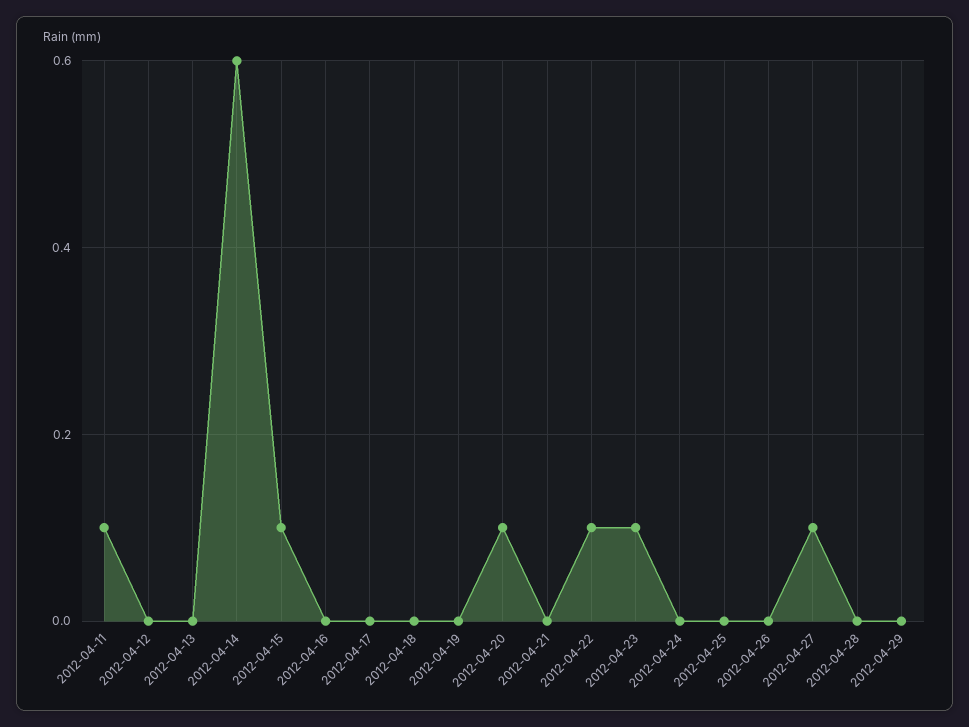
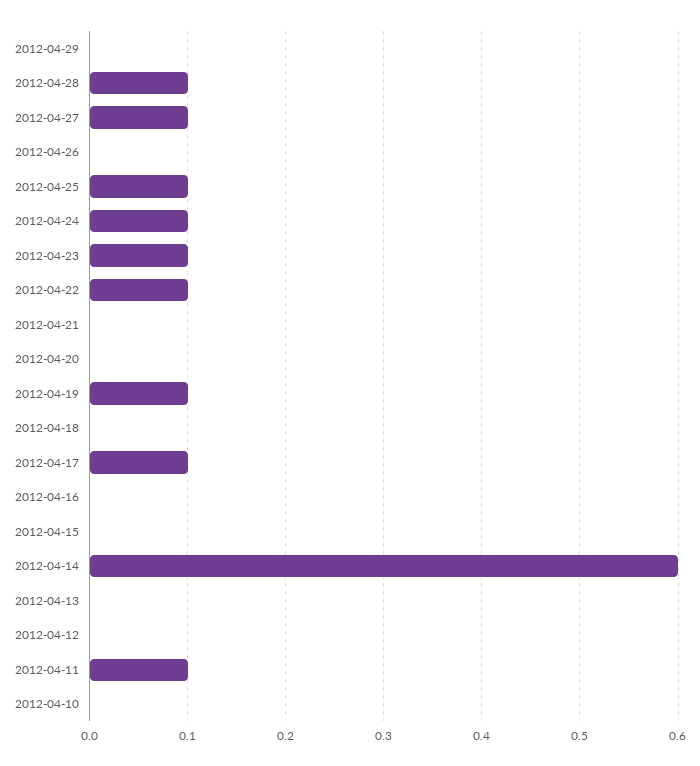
  {
    "2012-04-11": 0.1,
    "2012-04-12": 0,
    "2012-04-13": 0,
    "2012-04-14": 0.6,
-   "2012-04-15": 0.1,
+   "2012-04-15": 0,
    "2012-04-16": 0,
-   "2012-04-17": 0,
+   "2012-04-17": 0.1,
    "2012-04-18": 0,
-   "2012-04-19": 0,
+   "2012-04-19": 0.1,
-   "2012-04-20": 0.1,
+   "2012-04-20": 0,
    "2012-04-21": 0,
    "2012-04-22": 0.1,
    "2012-04-23": 0.1,
-   "2012-04-24": 0,
+   "2012-04-24": 0.1,
-   "2012-04-25": 0,
+   "2012-04-25": 0.1,
    "2012-04-26": 0,
    "2012-04-27": 0.1,
-   "2012-04-28": 0,
+   "2012-04-28": 0.1,
-   "2012-04-29": 0
+   "2012-04-29": 0,
+   "2012-04-10": 0
  }

